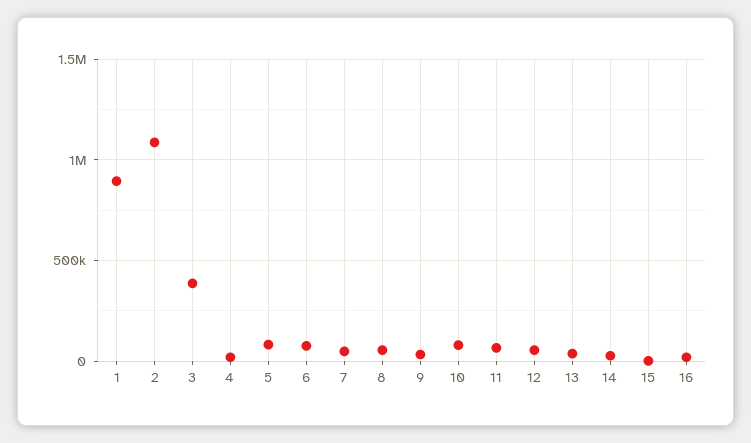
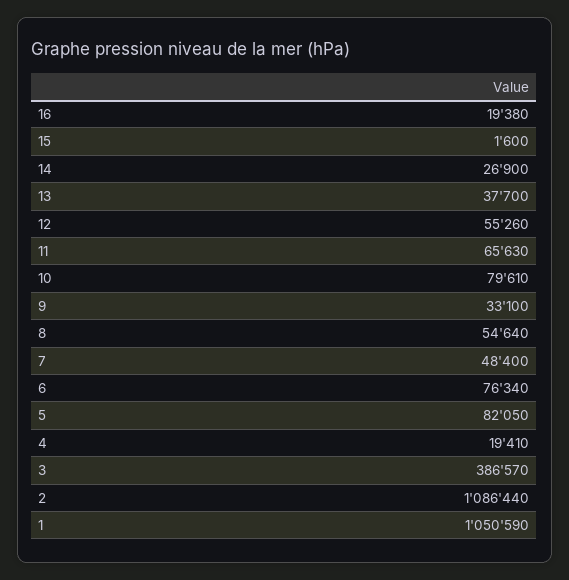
  {
-   "1": 900000,
+   "1": 1050590,
    "2": 1086440,
    "3": 386570,
    "4": 19410,
    "5": 82050,
    "6": 76340,
    "7": 48400,
    "8": 54640,
    "9": 33100,
    "10": 79610,
    "11": 65630,
    "12": 55260,
    "13": 37700,
    "14": 26900,
    "15": 1600,
    "16": 19380
  }

